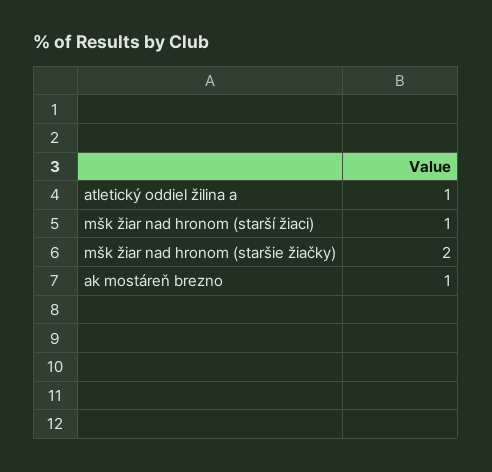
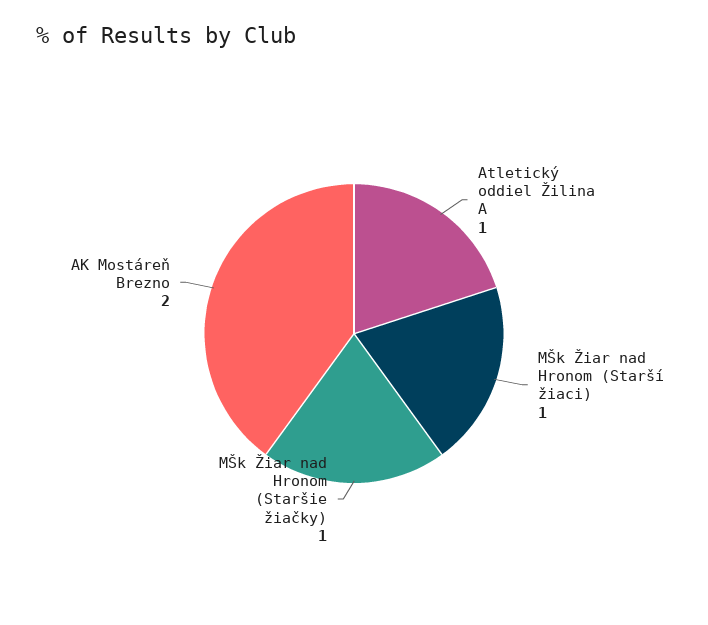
  {
    "atletický oddiel žilina a": 1,
    "mšk žiar nad hronom (starší žiaci)": 1,
-   "mšk žiar nad hronom (staršie žiačky)": 2,
+   "mšk žiar nad hronom (staršie žiačky)": 1,
-   "ak mostáreň brezno": 1
+   "ak mostáreň brezno": 2
  }

